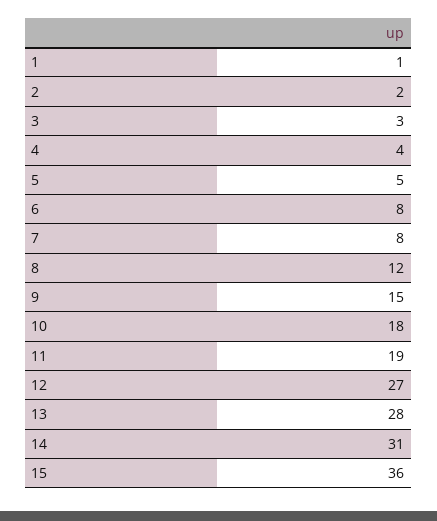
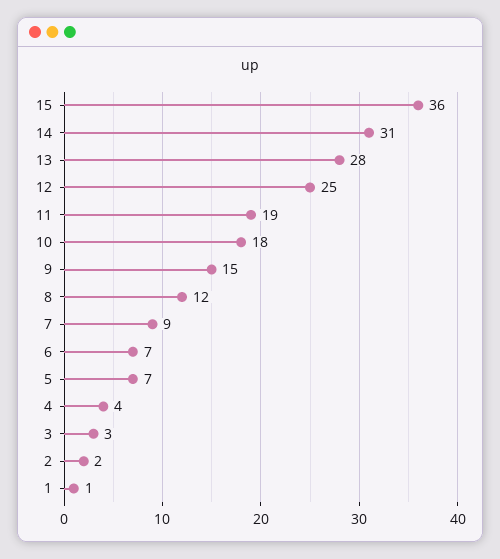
  {
    "1": 1,
    "2": 2,
    "3": 3,
    "4": 4,
-   "5": 5,
+   "5": 7,
-   "6": 8,
+   "6": 7,
-   "7": 8,
+   "7": 9,
    "8": 12,
    "9": 15,
    "10": 18,
    "11": 19,
-   "12": 27,
+   "12": 25,
    "13": 28,
    "14": 31,
    "15": 36
  }

